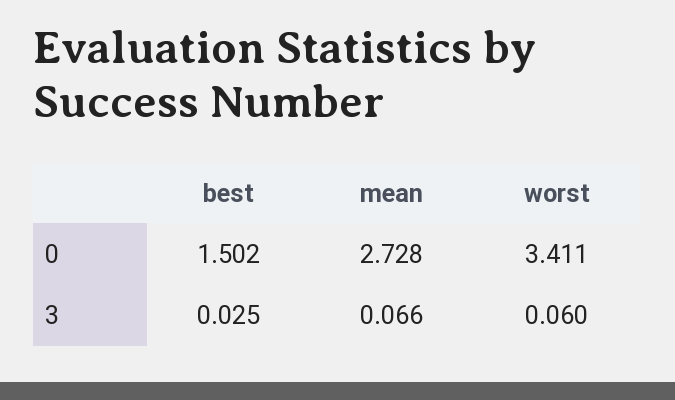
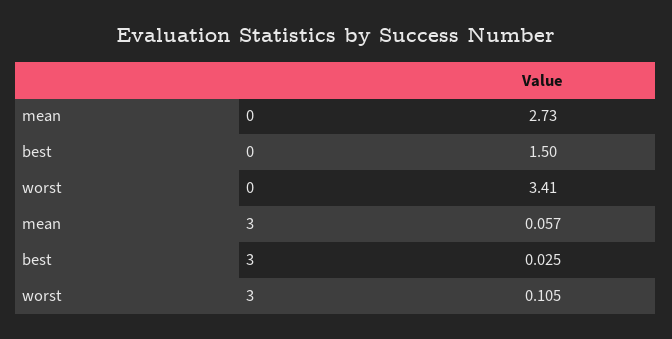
  {
    "best": {
      "0": 1.502,
      "3": 0.025
    },
    "mean": {
      "0": 2.728,
-     "3": 0.066
+     "3": 0.057
    },
    "worst": {
      "0": 3.411,
-     "3": 0.06
+     "3": 0.105
    }
  }

